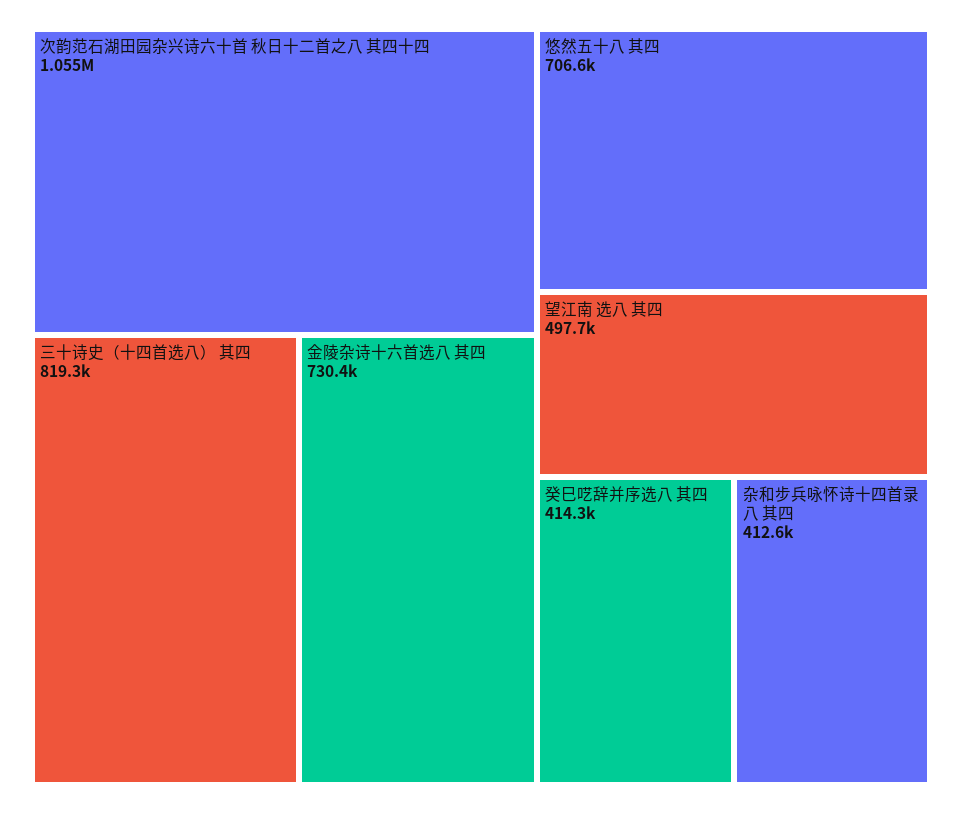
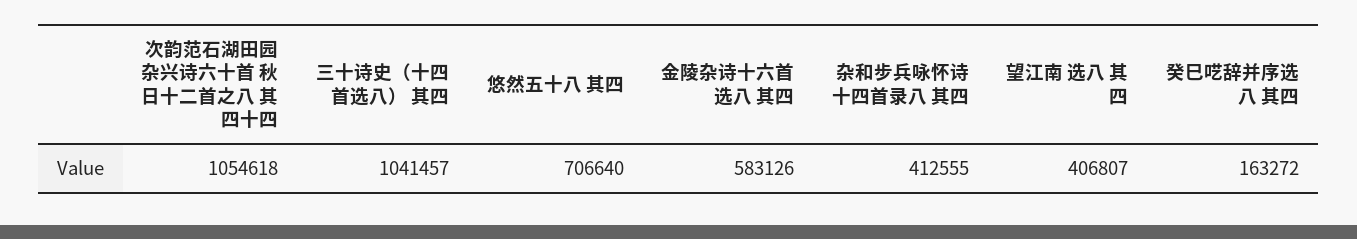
  {
    "次韵范石湖田园杂兴诗六十首 秋日十二首之八 其四十四": 1054618,
-   "三十诗史（十四首选八） 其四": 819300,
+   "三十诗史（十四首选八） 其四": 1041457,
-   "金陵杂诗十六首选八 其四": 730400,
+   "金陵杂诗十六首选八 其四": 583126,
    "悠然五十八 其四": 706640,
-   "望江南 选八 其四": 497700,
+   "望江南 选八 其四": 406807,
-   "癸巳呓辞并序选八 其四": 414300,
+   "癸巳呓辞并序选八 其四": 163272,
    "杂和步兵咏怀诗十四首录八 其四": 412555
  }

